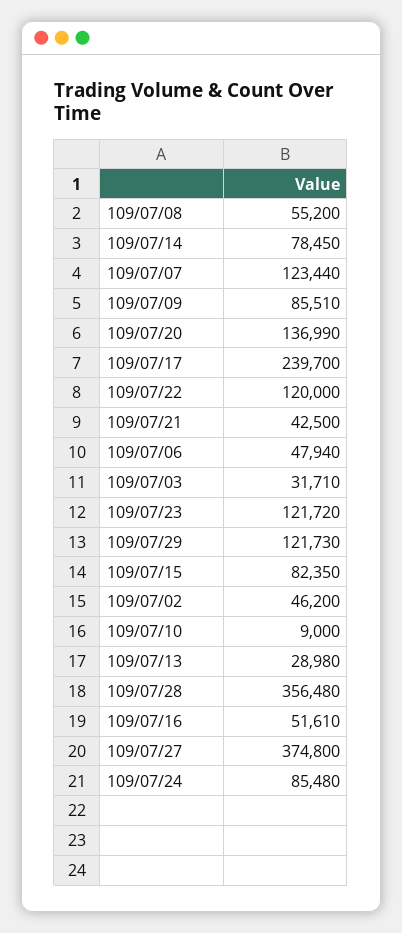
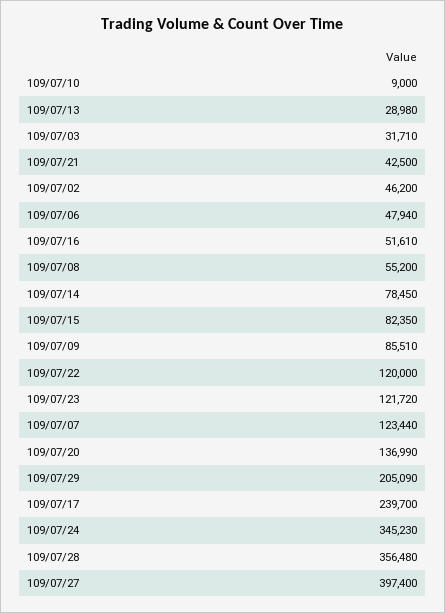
  {
    "109/07/08": 55200,
    "109/07/14": 78450,
    "109/07/07": 123440,
    "109/07/09": 85510,
    "109/07/20": 136990,
    "109/07/17": 239700,
    "109/07/22": 120000,
    "109/07/21": 42500,
    "109/07/06": 47940,
    "109/07/03": 31710,
    "109/07/23": 121720,
-   "109/07/29": 121730,
+   "109/07/29": 205090,
    "109/07/15": 82350,
    "109/07/02": 46200,
    "109/07/10": 9000,
    "109/07/13": 28980,
    "109/07/28": 356480,
    "109/07/16": 51610,
-   "109/07/27": 374800,
+   "109/07/27": 397400,
-   "109/07/24": 85480
+   "109/07/24": 345230
  }

